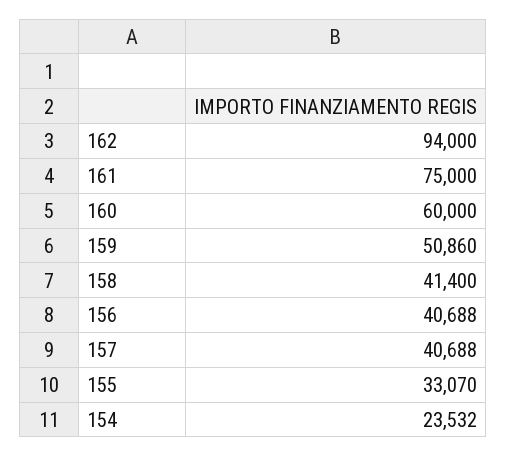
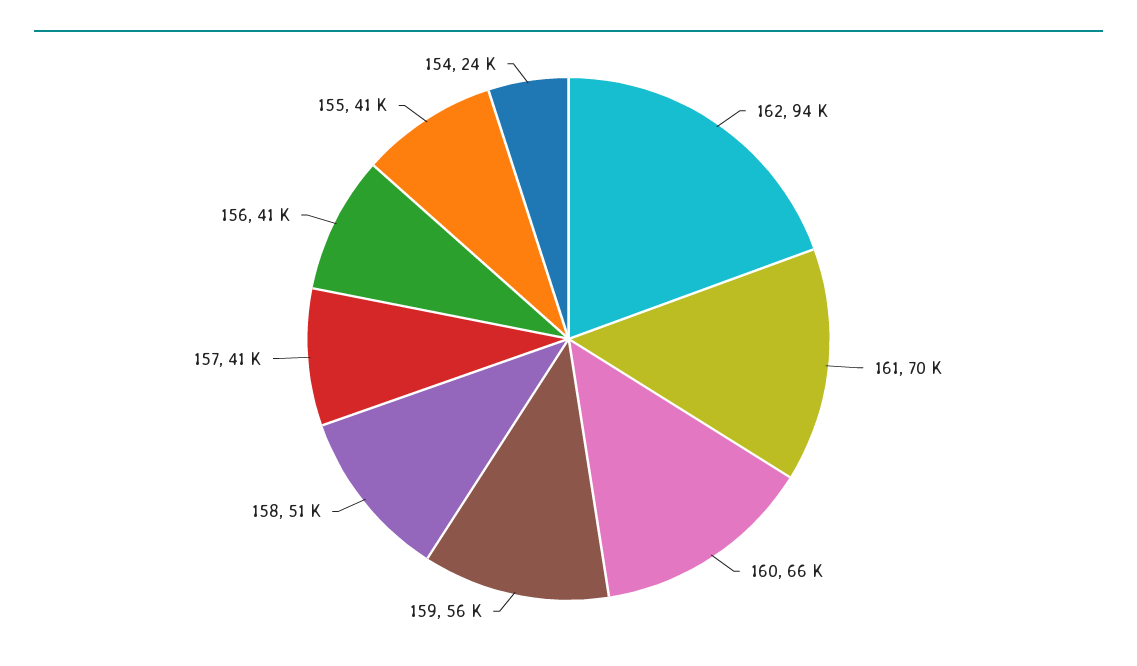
  {
    "162": 94000,
-   "161": 75000,
+   "161": 70000,
-   "160": 60000,
+   "160": 66000,
-   "159": 50860,
+   "159": 56000,
-   "158": 41400,
+   "158": 51000,
    "156": 40688,
    "157": 40688,
-   "155": 33070,
+   "155": 41000,
    "154": 23532
  }

